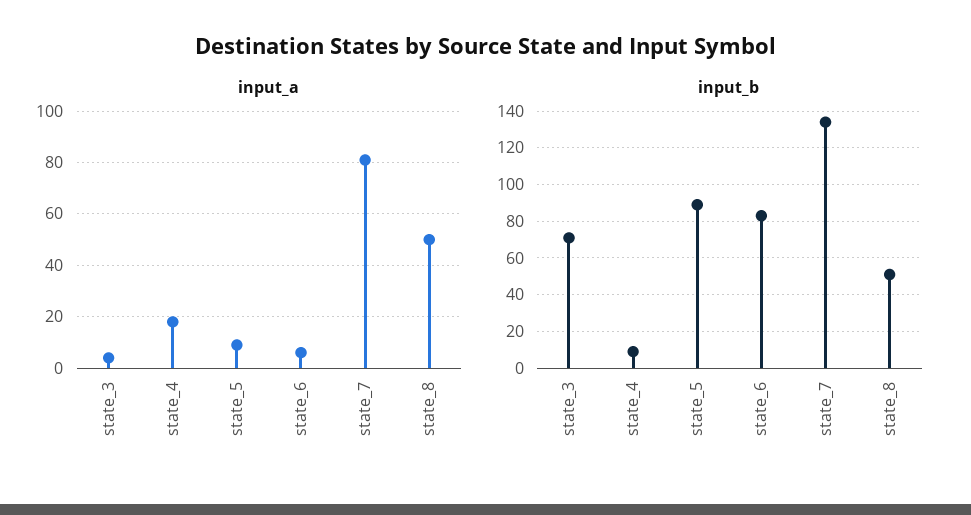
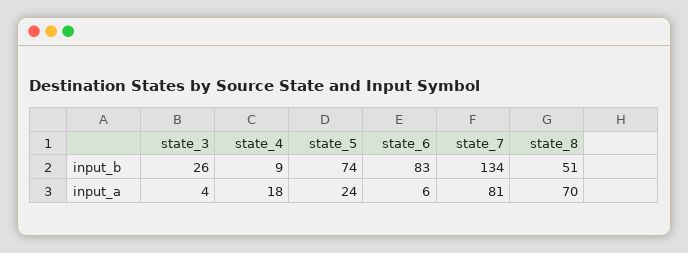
  {
    "input_a": {
      "state_3": 4,
      "state_4": 18,
-     "state_5": 10,
+     "state_5": 24,
      "state_6": 6,
      "state_7": 81,
-     "state_8": 50
+     "state_8": 70
    },
    "input_b": {
-     "state_3": 70,
+     "state_3": 26,
      "state_4": 9,
-     "state_5": 90,
+     "state_5": 74,
      "state_6": 83,
      "state_7": 134,
      "state_8": 51
    }
  }

